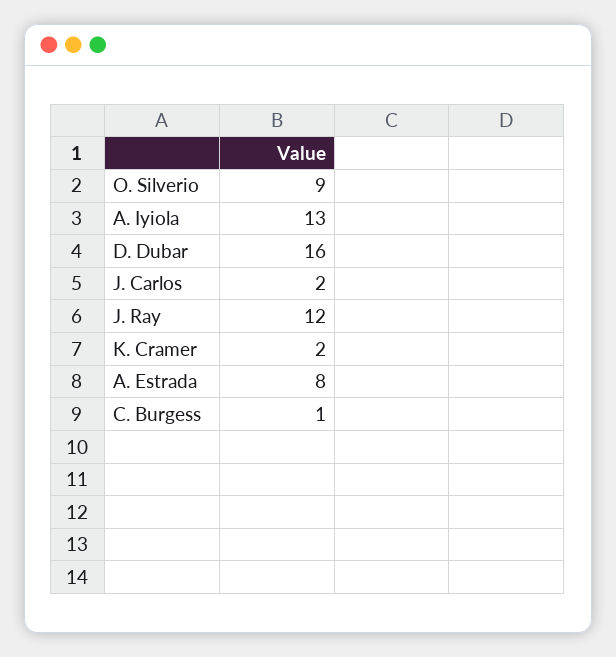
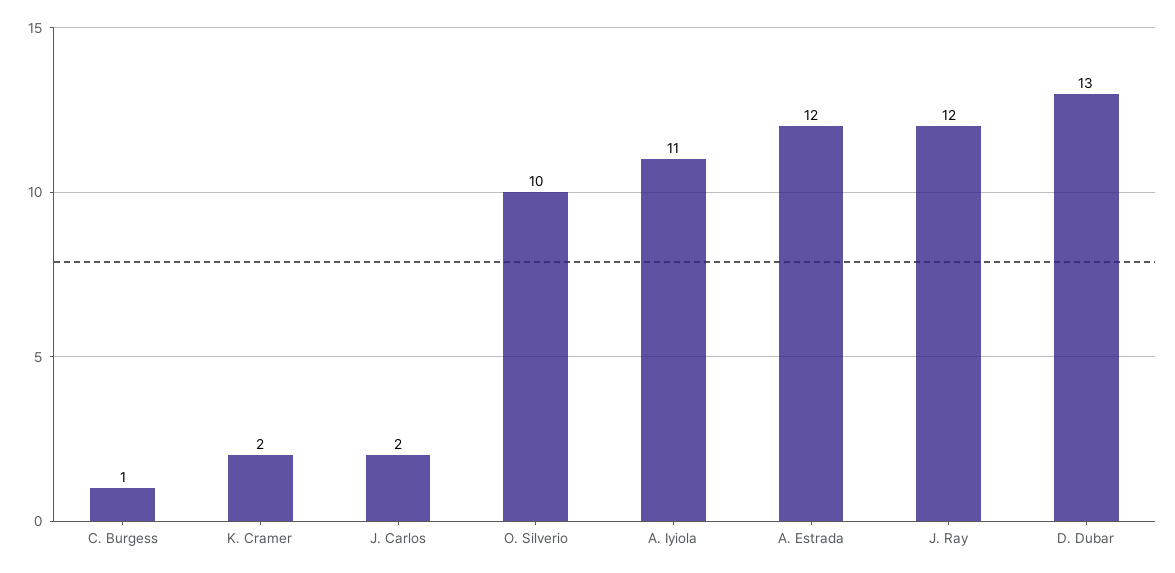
  {
-   "O. Silverio": 9,
+   "O. Silverio": 10,
-   "A. Iyiola": 13,
+   "A. Iyiola": 11,
-   "D. Dubar": 16,
+   "D. Dubar": 13,
    "J. Carlos": 2,
    "J. Ray": 12,
    "K. Cramer": 2,
-   "A. Estrada": 8,
+   "A. Estrada": 12,
    "C. Burgess": 1
  }

